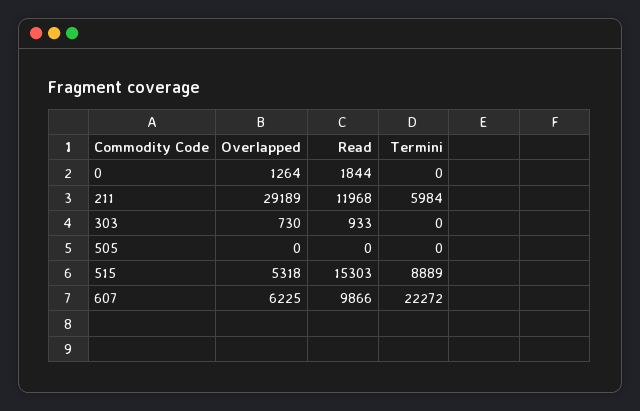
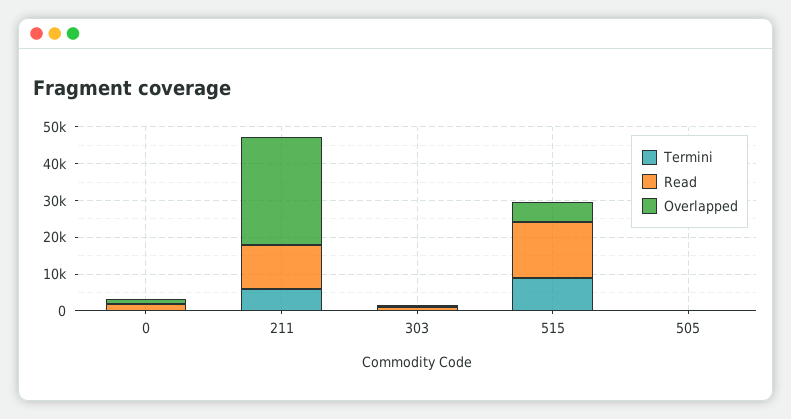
  {
    "Overlapped": {
      "0": 1264,
      "211": 29189,
      "303": 730,
      "505": 0,
-     "515": 5318,
+     "515": 5318
-     "607": 6225
    },
    "Read": {
      "0": 1844,
      "211": 11968,
      "303": 933,
      "505": 0,
-     "515": 15303,
+     "515": 15303
-     "607": 9866
    },
    "Termini": {
      "0": 0,
      "211": 5984,
      "303": 0,
      "505": 0,
-     "515": 8889,
+     "515": 8889
-     "607": 22272
    }
  }

